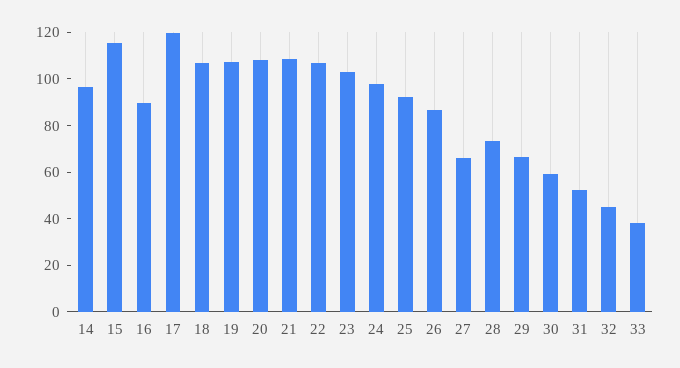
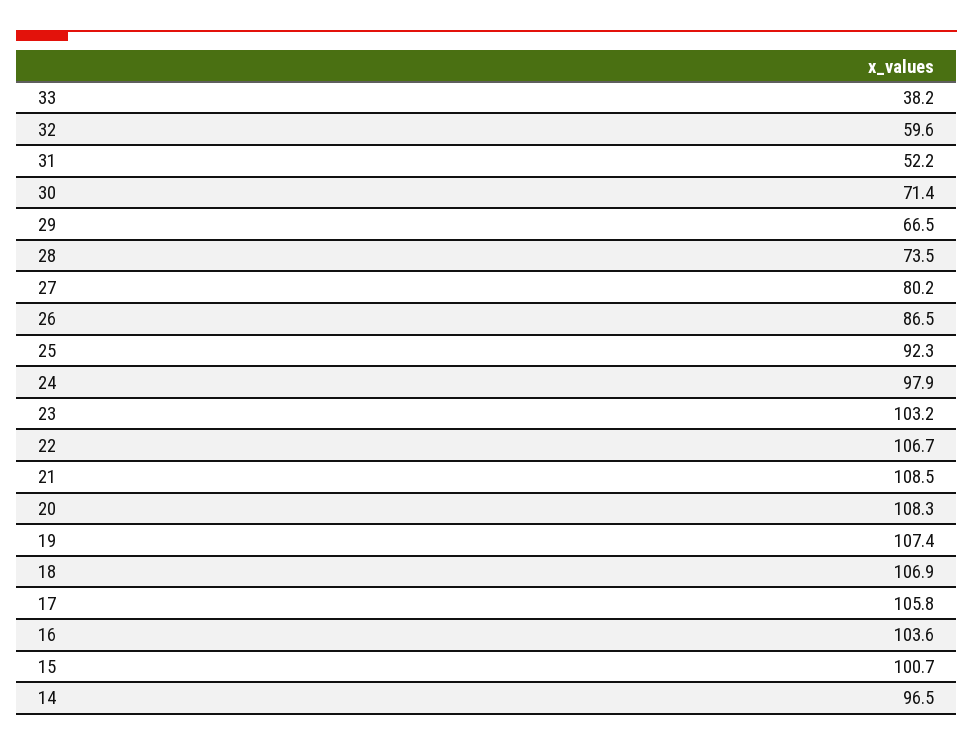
  {
    "14": 96.5,
-   "15": 115,
+   "15": 100.7,
-   "16": 90,
+   "16": 103.6,
-   "17": 120,
+   "17": 105.8,
    "18": 106.9,
    "19": 107.4,
    "20": 108.3,
    "21": 108.5,
    "22": 106.7,
    "23": 103.2,
    "24": 97.9,
    "25": 92.3,
    "26": 86.5,
-   "27": 65,
+   "27": 80.2,
    "28": 73.5,
    "29": 66.5,
-   "30": 60,
+   "30": 71.4,
    "31": 52.2,
-   "32": 45,
+   "32": 59.6,
    "33": 38.2
  }

